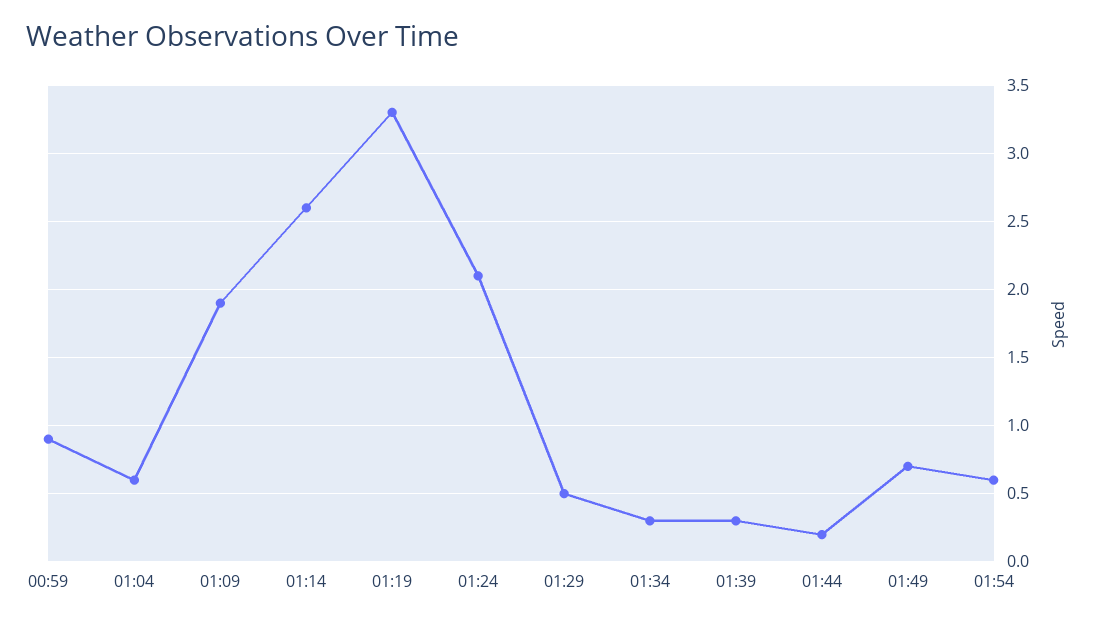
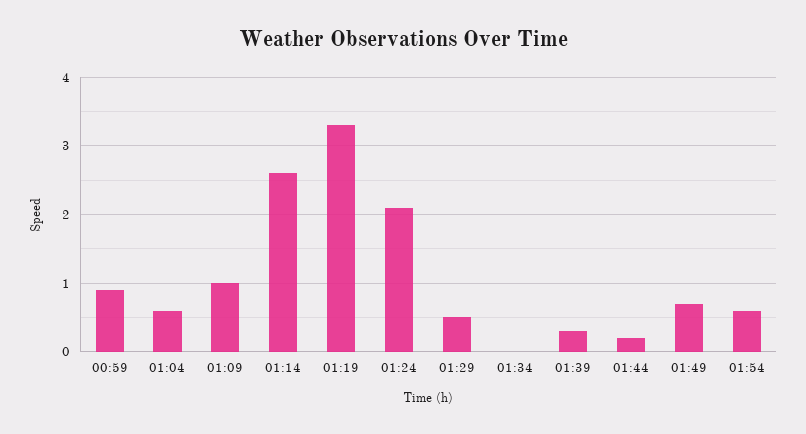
  {
    "00:59": 0.9,
    "01:04": 0.6,
-   "01:09": 1.9,
+   "01:09": 1,
    "01:14": 2.6,
    "01:19": 3.3,
    "01:24": 2.1,
    "01:29": 0.5,
-   "01:34": 0.3,
+   "01:34": 0,
    "01:39": 0.3,
    "01:44": 0.2,
    "01:49": 0.7,
    "01:54": 0.6
  }

